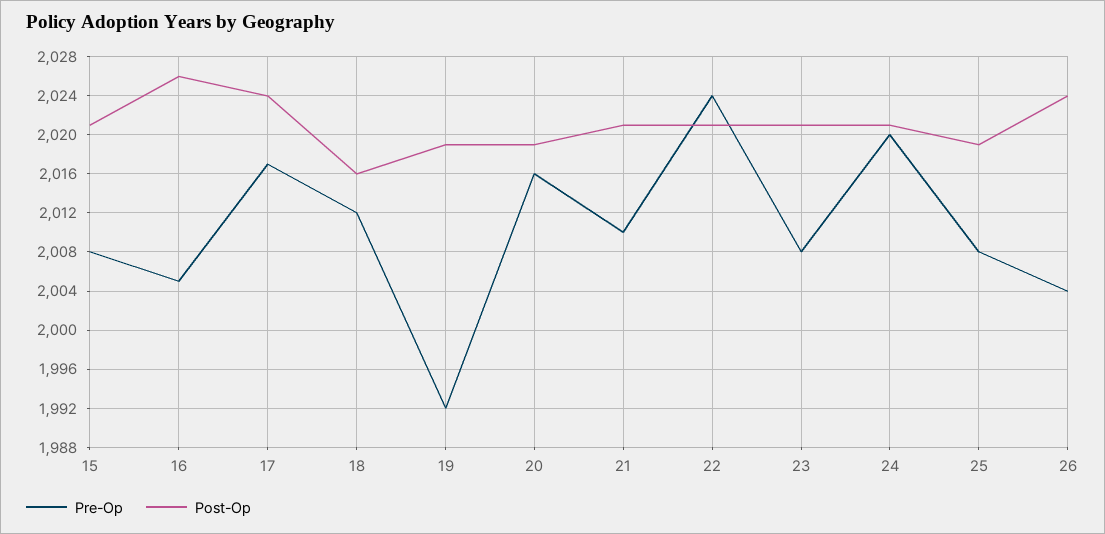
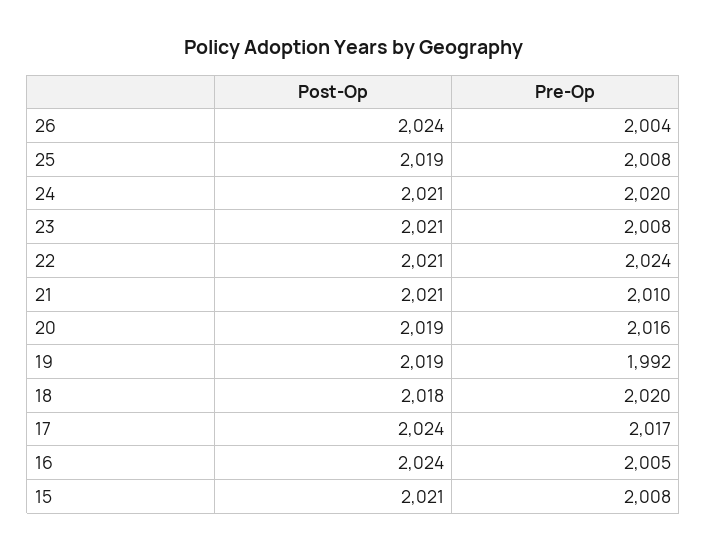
  {
    "Pre-Op": {
      "15": 2008,
      "16": 2005,
      "17": 2017,
-     "18": 2012,
+     "18": 2020,
      "19": 1992,
      "20": 2016,
      "21": 2010,
      "22": 2024,
      "23": 2008,
      "24": 2020,
      "25": 2008,
      "26": 2004
    },
    "Post-Op": {
      "15": 2021,
-     "16": 2026,
+     "16": 2024,
      "17": 2024,
-     "18": 2016,
+     "18": 2018,
      "19": 2019,
      "20": 2019,
      "21": 2021,
      "22": 2021,
      "23": 2021,
      "24": 2021,
      "25": 2019,
      "26": 2024
    }
  }

